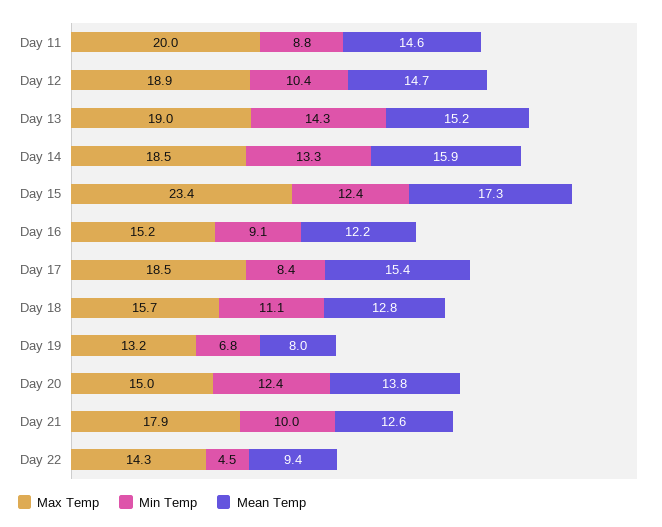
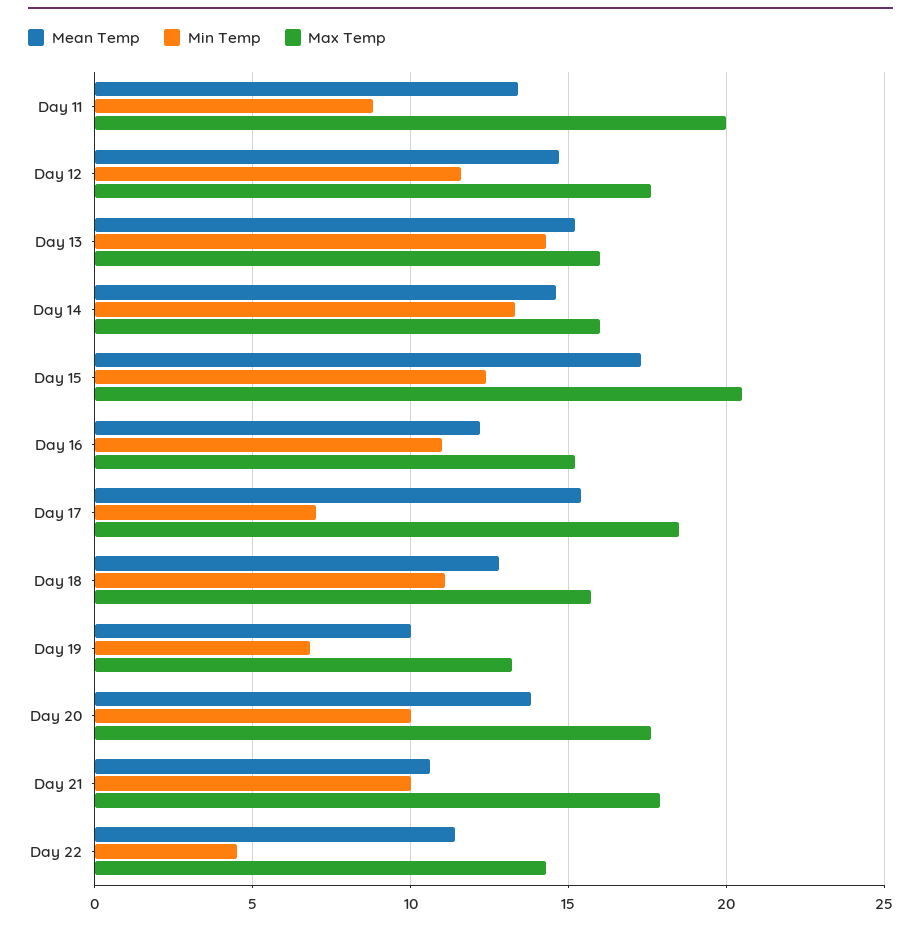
  {
    "Max Temp": {
      "Day 11": 20,
-     "Day 12": 18.9,
+     "Day 12": 17.5,
-     "Day 13": 19,
+     "Day 13": 16,
-     "Day 14": 18.5,
+     "Day 14": 16,
-     "Day 15": 23.4,
+     "Day 15": 20.5,
      "Day 16": 15.2,
      "Day 17": 18.5,
      "Day 18": 15.7,
      "Day 19": 13.2,
-     "Day 20": 15,
+     "Day 20": 17.5,
      "Day 21": 17.9,
      "Day 22": 14.3
    },
    "Min Temp": {
      "Day 11": 8.8,
-     "Day 12": 10.4,
+     "Day 12": 11.5,
      "Day 13": 14.3,
      "Day 14": 13.3,
      "Day 15": 12.4,
-     "Day 16": 9.1,
+     "Day 16": 11,
-     "Day 17": 8.4,
+     "Day 17": 7,
      "Day 18": 11.1,
      "Day 19": 6.8,
-     "Day 20": 12.4,
+     "Day 20": 10,
      "Day 21": 10,
      "Day 22": 4.5
    },
    "Mean Temp": {
-     "Day 11": 14.6,
+     "Day 11": 13.5,
      "Day 12": 14.7,
      "Day 13": 15.2,
-     "Day 14": 15.9,
+     "Day 14": 14.5,
      "Day 15": 17.3,
      "Day 16": 12.2,
      "Day 17": 15.4,
      "Day 18": 12.8,
-     "Day 19": 8,
+     "Day 19": 10,
      "Day 20": 13.8,
-     "Day 21": 12.6,
+     "Day 21": 10.5,
-     "Day 22": 9.4
+     "Day 22": 11.5
    }
  }

